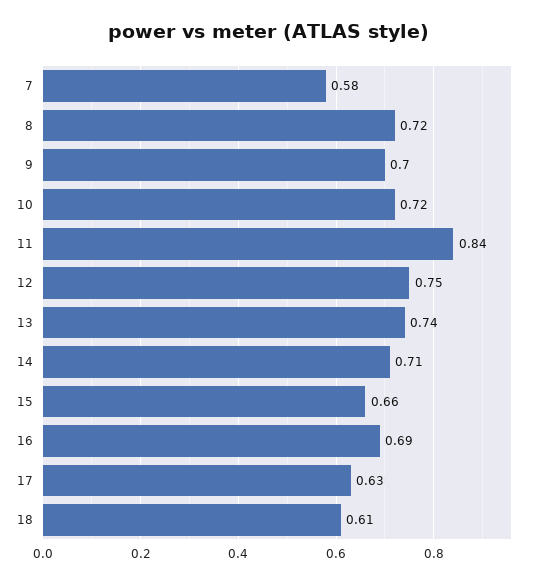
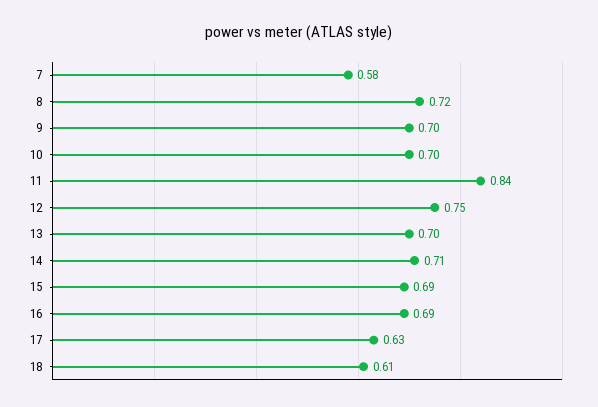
  {
    "7": 0.58,
    "8": 0.72,
    "9": 0.7,
-   "10": 0.72,
+   "10": 0.7,
    "11": 0.84,
    "12": 0.75,
-   "13": 0.74,
+   "13": 0.7,
    "14": 0.71,
-   "15": 0.66,
+   "15": 0.69,
    "16": 0.69,
    "17": 0.63,
    "18": 0.61
  }

